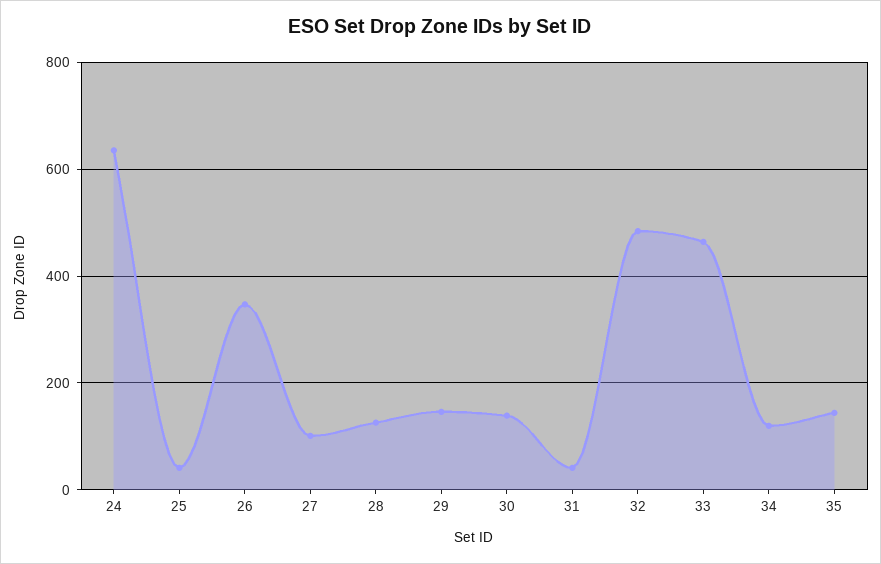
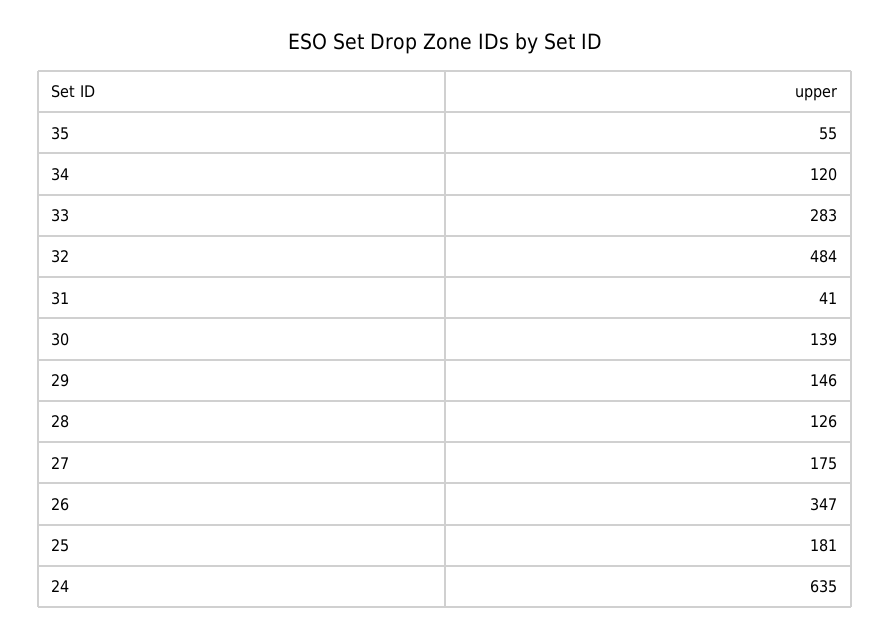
  {
    "24": 635,
-   "25": 40,
+   "25": 181,
    "26": 347,
-   "27": 100,
+   "27": 175,
    "28": 126,
    "29": 146,
    "30": 139,
    "31": 41,
    "32": 484,
-   "33": 460,
+   "33": 283,
    "34": 120,
-   "35": 140
+   "35": 55
  }

